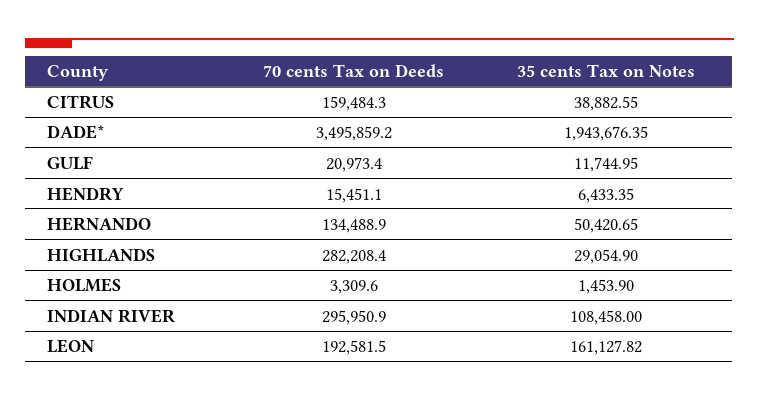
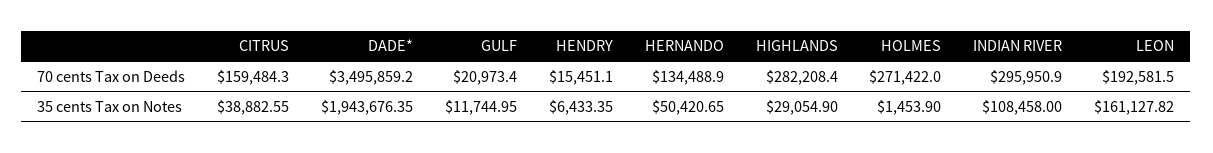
  {
    "70 cents Tax on Deeds": {
      "CITRUS": 159484.3,
      "DADE*": 3495859.2,
      "GULF": 20973.4,
      "HENDRY": 15451.1,
      "HERNANDO": 134488.9,
      "HIGHLANDS": 282208.4,
-     "HOLMES": 3309.6,
+     "HOLMES": 271422,
      "INDIAN RIVER": 295950.9,
      "LEON": 192581.5
    },
    "35 cents Tax on Notes": {
      "CITRUS": 38882.55,
      "DADE*": 1943676.35,
      "GULF": 11744.95,
      "HENDRY": 6433.35,
      "HERNANDO": 50420.65,
      "HIGHLANDS": 29054.9,
      "HOLMES": 1453.9,
      "INDIAN RIVER": 108458,
      "LEON": 161127.82
    }
  }

